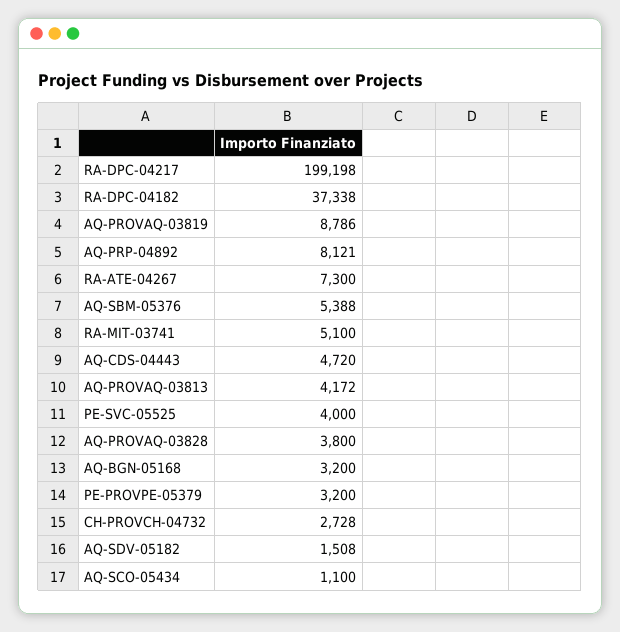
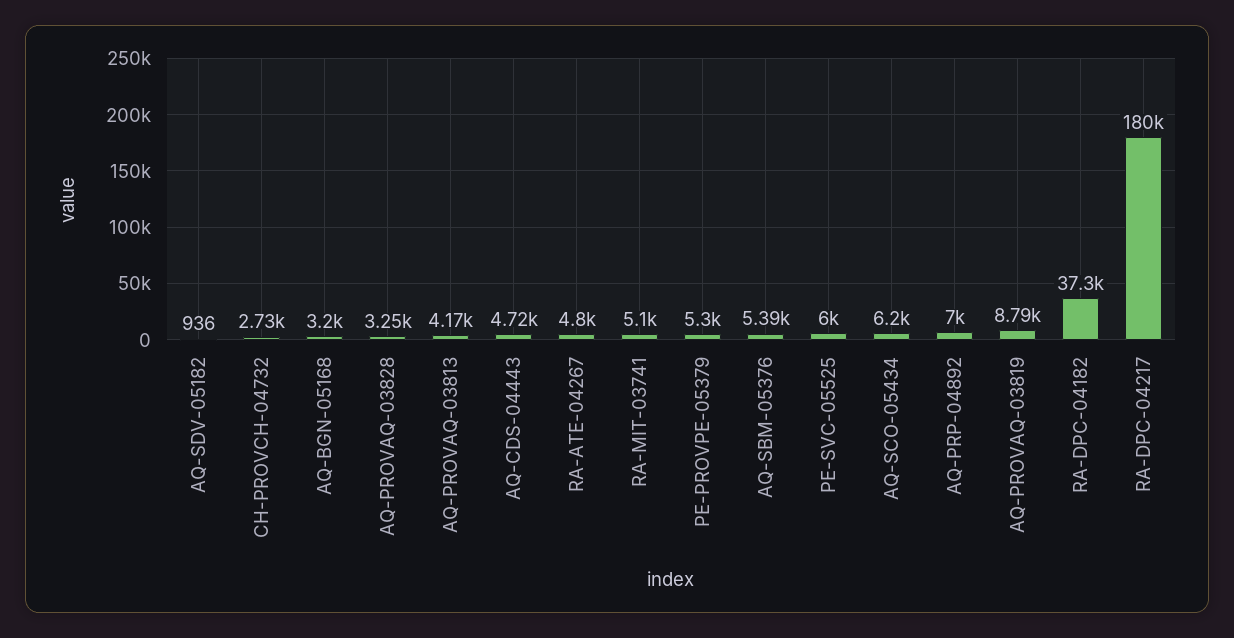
  {
-   "RA-DPC-04217": 199198,
+   "RA-DPC-04217": 180000,
    "RA-DPC-04182": 37338,
    "AQ-PROVAQ-03819": 8786,
-   "AQ-PRP-04892": 8121,
+   "AQ-PRP-04892": 7000,
-   "RA-ATE-04267": 7300,
+   "RA-ATE-04267": 4800,
    "AQ-SBM-05376": 5388,
    "RA-MIT-03741": 5100,
    "AQ-CDS-04443": 4720,
    "AQ-PROVAQ-03813": 4172,
-   "PE-SVC-05525": 4000,
+   "PE-SVC-05525": 6000,
-   "AQ-PROVAQ-03828": 3800,
+   "AQ-PROVAQ-03828": 3250,
    "AQ-BGN-05168": 3200,
-   "PE-PROVPE-05379": 3200,
+   "PE-PROVPE-05379": 5300,
    "CH-PROVCH-04732": 2728,
-   "AQ-SDV-05182": 1508,
+   "AQ-SDV-05182": 936,
-   "AQ-SCO-05434": 1100
+   "AQ-SCO-05434": 6200
  }

